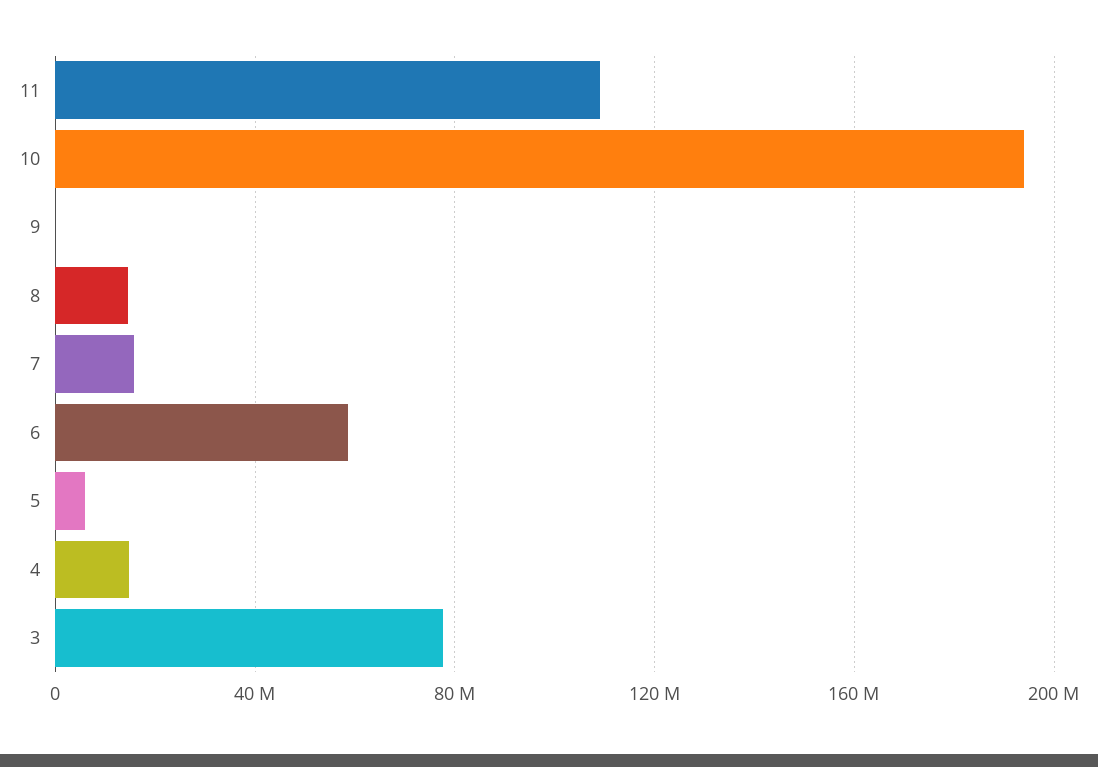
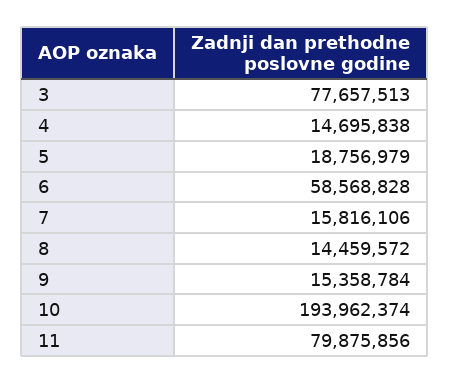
  {
-   "11": 110000000,
+   "11": 79875856,
    "10": 193962374,
-   "9": 0,
+   "9": 15358784,
    "8": 14459572,
    "7": 15816106,
    "6": 58568828,
-   "5": 5000000,
+   "5": 18756979,
    "4": 14695838,
    "3": 77657513
  }

